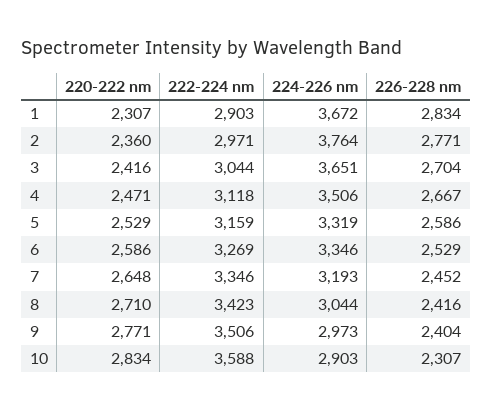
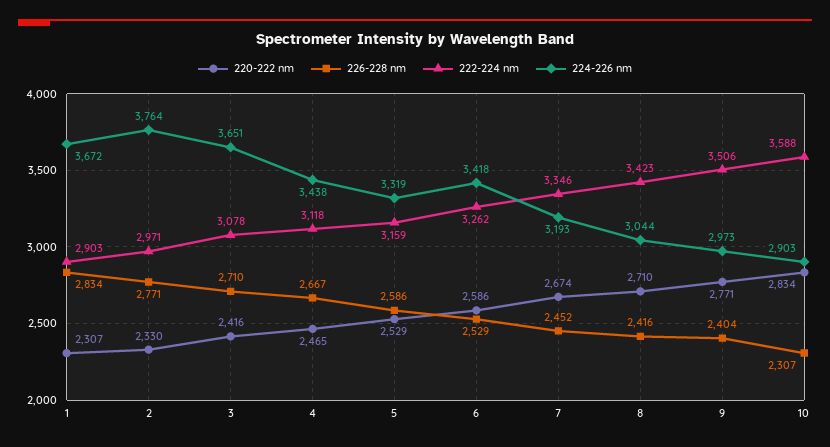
  {
    "220-222 nm": {
      "1": 2307,
-     "2": 2360,
+     "2": 2330,
      "3": 2416,
-     "4": 2471,
+     "4": 2465,
      "5": 2529,
      "6": 2586,
-     "7": 2648,
+     "7": 2674,
      "8": 2710,
      "9": 2771,
      "10": 2834
    },
    "222-224 nm": {
      "1": 2903,
      "2": 2971,
-     "3": 3044,
+     "3": 3078,
      "4": 3118,
      "5": 3159,
-     "6": 3269,
+     "6": 3262,
      "7": 3346,
      "8": 3423,
      "9": 3506,
      "10": 3588
    },
    "224-226 nm": {
      "1": 3672,
      "2": 3764,
      "3": 3651,
-     "4": 3506,
+     "4": 3438,
      "5": 3319,
-     "6": 3346,
+     "6": 3418,
      "7": 3193,
      "8": 3044,
      "9": 2973,
      "10": 2903
    },
    "226-228 nm": {
      "1": 2834,
      "2": 2771,
-     "3": 2704,
+     "3": 2710,
      "4": 2667,
      "5": 2586,
      "6": 2529,
      "7": 2452,
      "8": 2416,
      "9": 2404,
      "10": 2307
    }
  }

